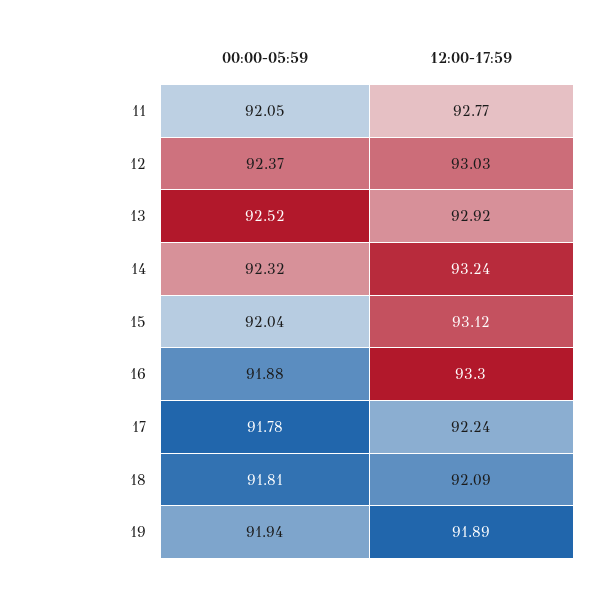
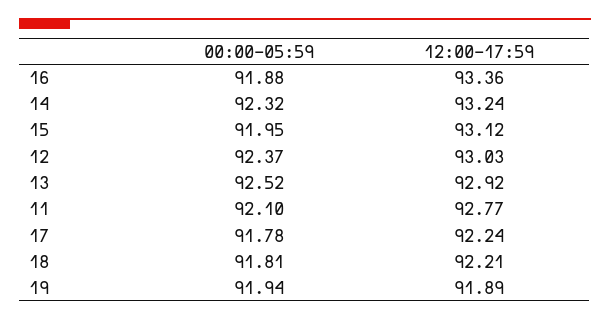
  {
    "00:00-05:59": {
-     "11": 92.05,
+     "11": 92.1,
      "12": 92.37,
      "13": 92.52,
      "14": 92.32,
-     "15": 92.04,
+     "15": 91.95,
      "16": 91.88,
      "17": 91.78,
      "18": 91.81,
      "19": 91.94
    },
    "12:00-17:59": {
      "11": 92.77,
      "12": 93.03,
      "13": 92.92,
      "14": 93.24,
      "15": 93.12,
-     "16": 93.3,
+     "16": 93.36,
      "17": 92.24,
-     "18": 92.09,
+     "18": 92.21,
      "19": 91.89
    }
  }

